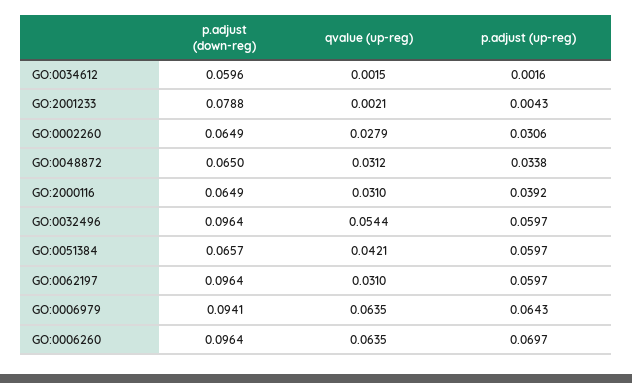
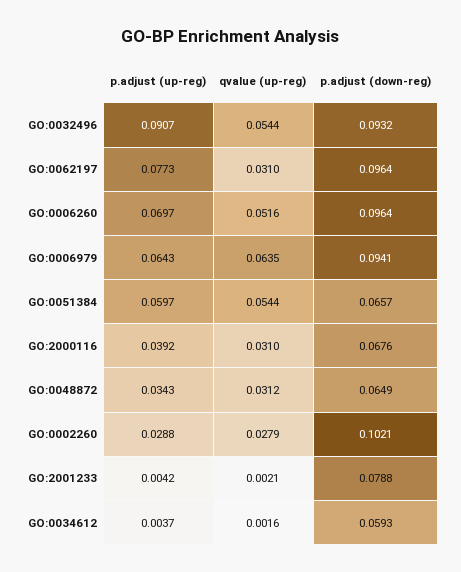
  {
    "p.adjust (down-reg)": {
-     "GO:0034612": 0.0596,
+     "GO:0034612": 0.0593,
      "GO:2001233": 0.0788,
-     "GO:0002260": 0.0649,
+     "GO:0002260": 0.1021,
-     "GO:0048872": 0.065,
+     "GO:0048872": 0.0649,
-     "GO:2000116": 0.0649,
+     "GO:2000116": 0.0676,
-     "GO:0032496": 0.0964,
+     "GO:0032496": 0.0932,
      "GO:0051384": 0.0657,
      "GO:0062197": 0.0964,
      "GO:0006979": 0.0941,
      "GO:0006260": 0.0964
    },
    "qvalue (up-reg)": {
-     "GO:0034612": 0.0015,
+     "GO:0034612": 0.0016,
      "GO:2001233": 0.0021,
      "GO:0002260": 0.0279,
      "GO:0048872": 0.0312,
      "GO:2000116": 0.031,
      "GO:0032496": 0.0544,
-     "GO:0051384": 0.0421,
+     "GO:0051384": 0.0544,
      "GO:0062197": 0.031,
      "GO:0006979": 0.0635,
-     "GO:0006260": 0.0635
+     "GO:0006260": 0.0516
    },
    "p.adjust (up-reg)": {
-     "GO:0034612": 0.0016,
+     "GO:0034612": 0.0037,
-     "GO:2001233": 0.0043,
+     "GO:2001233": 0.0042,
-     "GO:0002260": 0.0306,
+     "GO:0002260": 0.0288,
-     "GO:0048872": 0.0338,
+     "GO:0048872": 0.0343,
      "GO:2000116": 0.0392,
-     "GO:0032496": 0.0597,
+     "GO:0032496": 0.0907,
      "GO:0051384": 0.0597,
-     "GO:0062197": 0.0597,
+     "GO:0062197": 0.0773,
      "GO:0006979": 0.0643,
      "GO:0006260": 0.0697
    }
  }

